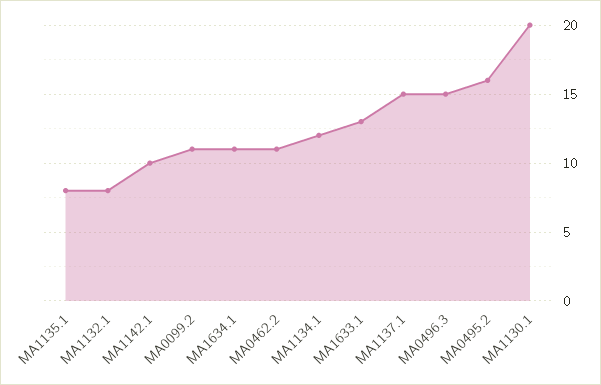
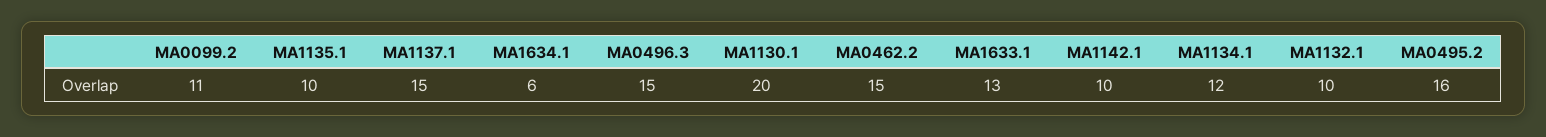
  {
-   "MA1135.1": 8,
+   "MA1135.1": 10,
-   "MA1132.1": 8,
+   "MA1132.1": 10,
    "MA1142.1": 10,
    "MA0099.2": 11,
-   "MA1634.1": 11,
+   "MA1634.1": 6,
-   "MA0462.2": 11,
+   "MA0462.2": 15,
    "MA1134.1": 12,
    "MA1633.1": 13,
    "MA1137.1": 15,
    "MA0496.3": 15,
    "MA0495.2": 16,
    "MA1130.1": 20
  }

